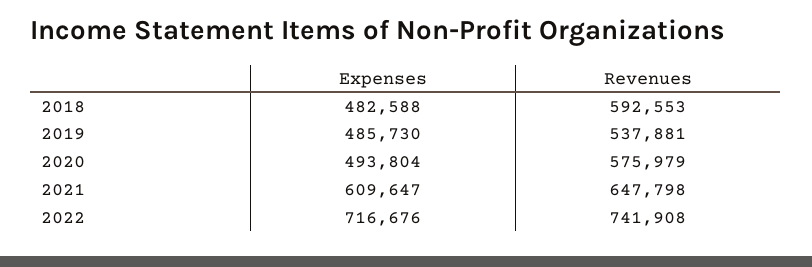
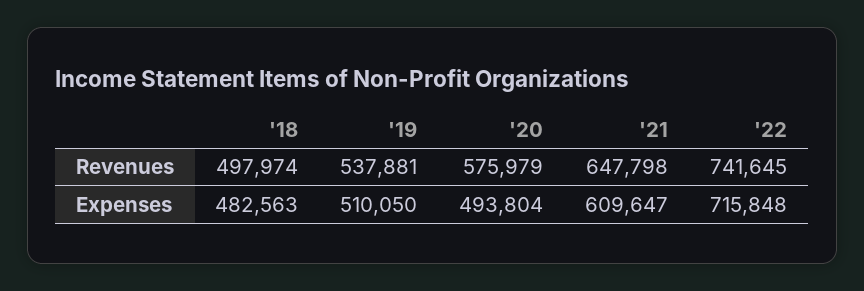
  {
    "Expenses": {
-     "2018": 482588,
+     "2018": 482563,
-     "2019": 485730,
+     "2019": 510050,
      "2020": 493804,
      "2021": 609647,
-     "2022": 716676
+     "2022": 715848
    },
    "Revenues": {
-     "2018": 592553,
+     "2018": 497974,
      "2019": 537881,
      "2020": 575979,
      "2021": 647798,
-     "2022": 741908
+     "2022": 741645
    }
  }

